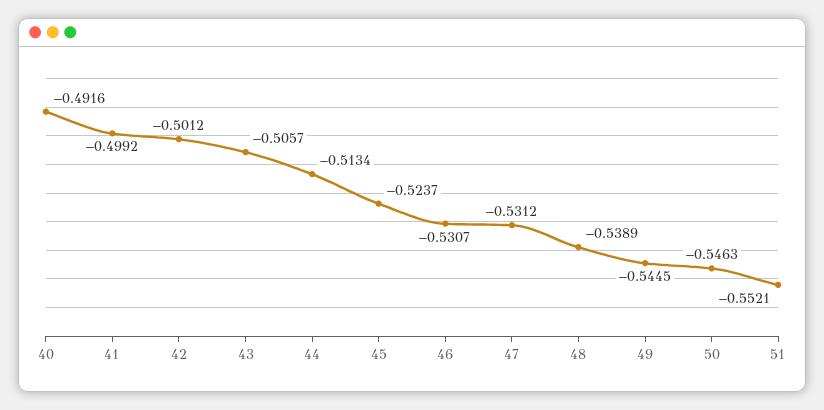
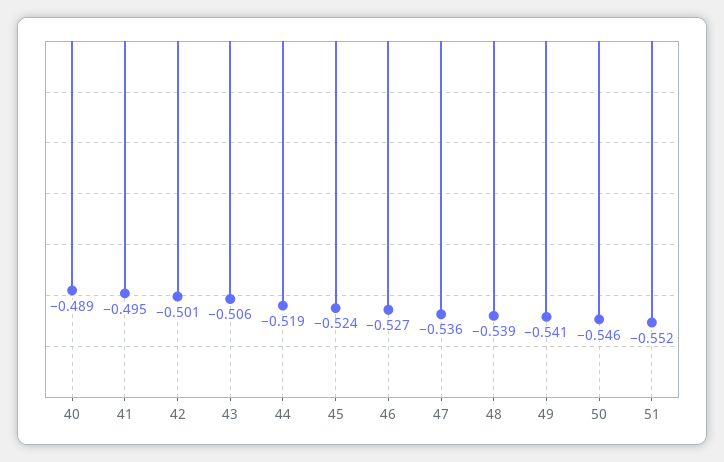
  {
-   "40": -0.4916,
+   "40": -0.489,
-   "41": -0.4992,
+   "41": -0.495,
    "42": -0.5012,
    "43": -0.5057,
-   "44": -0.5134,
+   "44": -0.519,
    "45": -0.5237,
-   "46": -0.5307,
+   "46": -0.527,
-   "47": -0.5312,
+   "47": -0.536,
    "48": -0.5389,
-   "49": -0.5445,
+   "49": -0.541,
    "50": -0.5463,
    "51": -0.5521
  }

